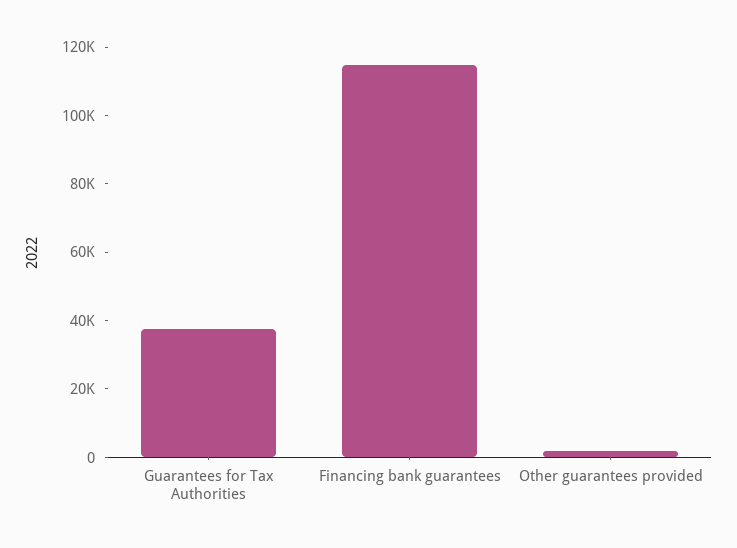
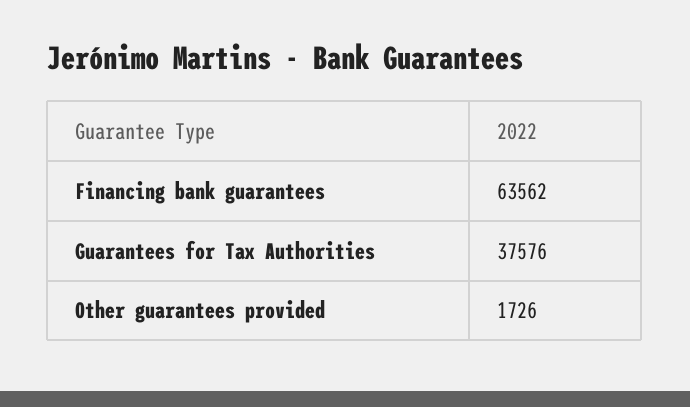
  {
    "Guarantees for Tax Authorities": 37576,
-   "Financing bank guarantees": 115000,
+   "Financing bank guarantees": 63562,
    "Other guarantees provided": 1726
  }

